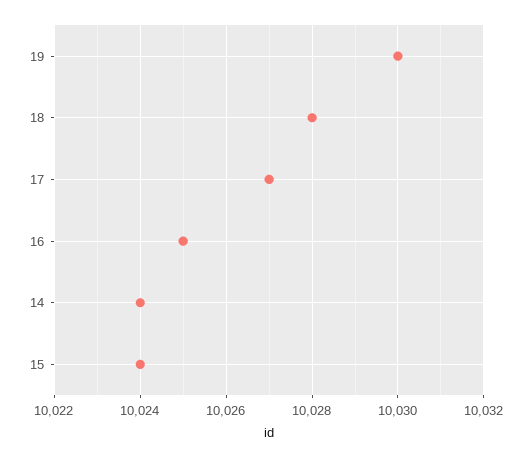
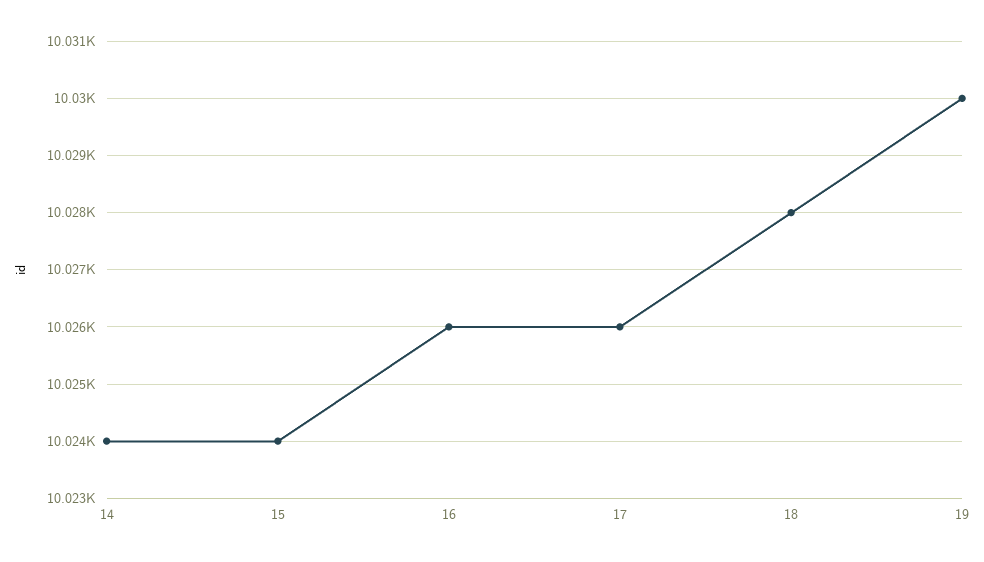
  {
    "19": 10030,
    "18": 10028,
-   "17": 10027,
+   "17": 10026,
-   "16": 10025,
+   "16": 10026,
    "14": 10024,
    "15": 10024
  }

